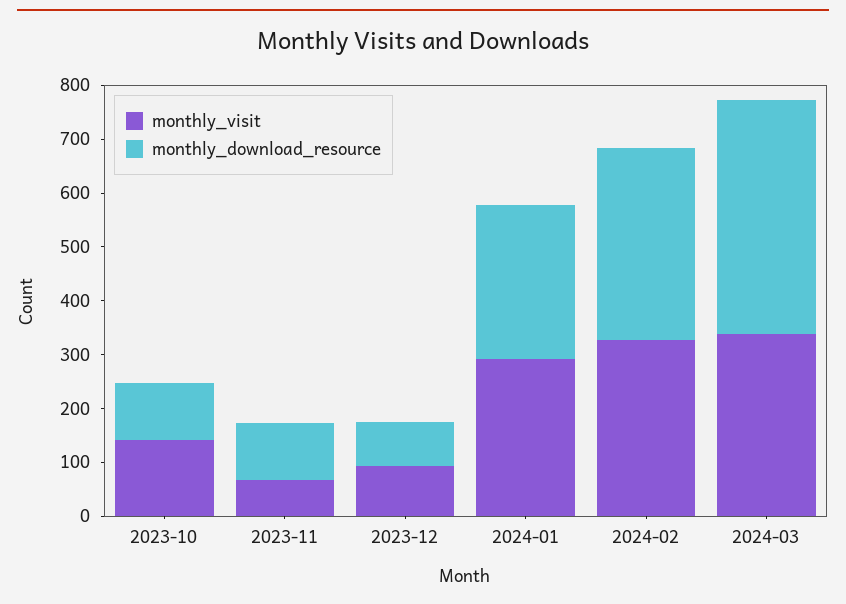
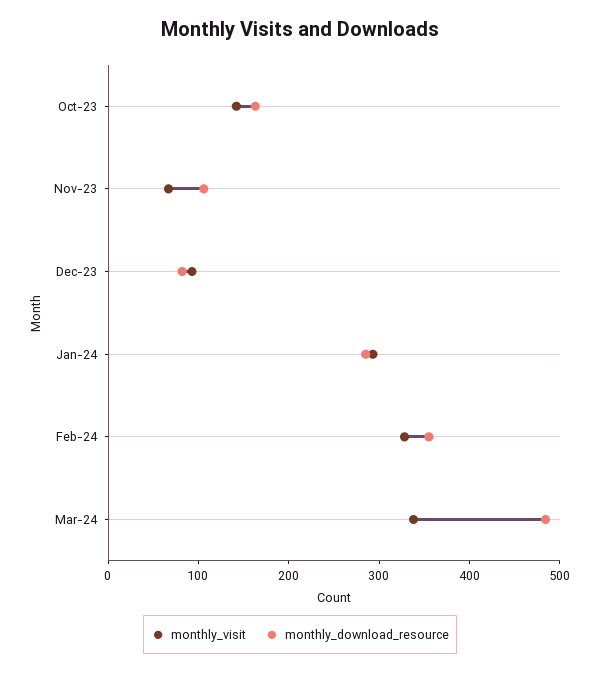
  {
    "monthly_visit": {
      "2023-10": 140,
      "2023-11": 60,
      "2023-12": 100,
      "2024-01": 300,
      "2024-02": 320,
      "2024-03": 340
    },
    "monthly_download_resource": {
-     "2023-10": 100,
+     "2023-10": 160,
      "2023-11": 100,
      "2023-12": 80,
      "2024-01": 280,
      "2024-02": 360,
-     "2024-03": 440
+     "2024-03": 480
    }
  }

